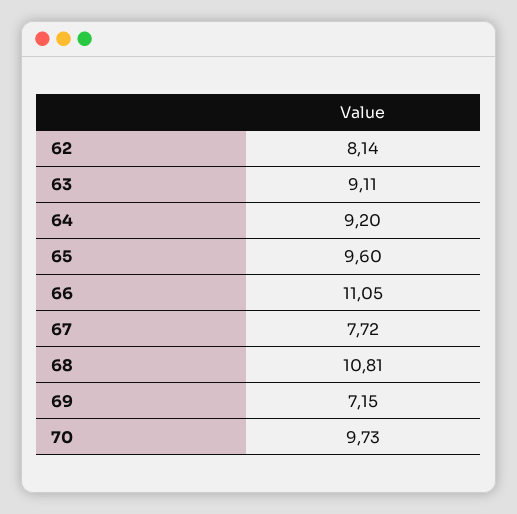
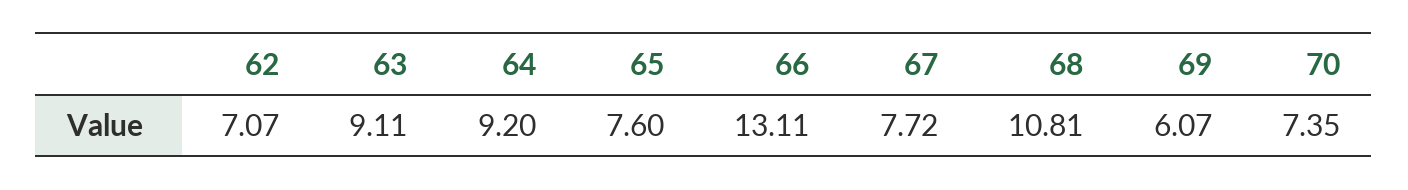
  {
-   "62": 8.14,
+   "62": 7.07,
    "63": 9.11,
    "64": 9.2,
-   "65": 9.6,
+   "65": 7.6,
-   "66": 11.05,
+   "66": 13.11,
    "67": 7.72,
    "68": 10.81,
-   "69": 7.15,
+   "69": 6.07,
-   "70": 9.73
+   "70": 7.35
  }

